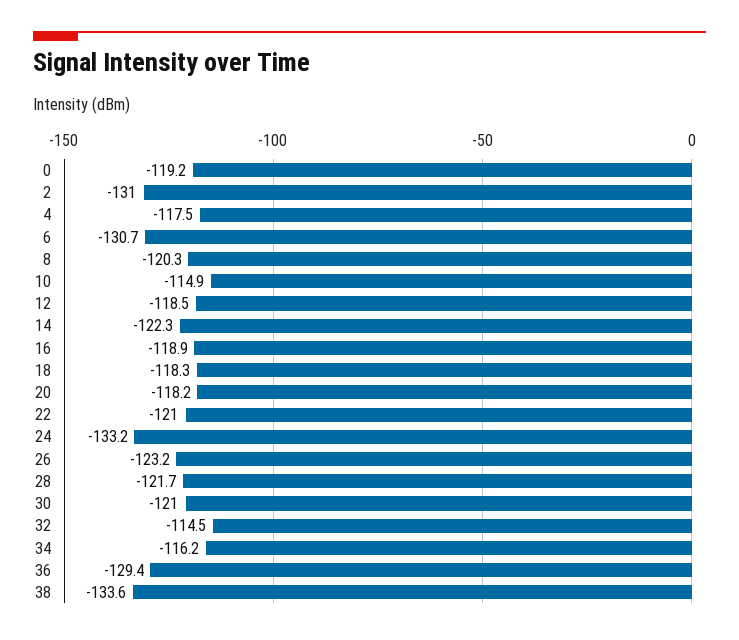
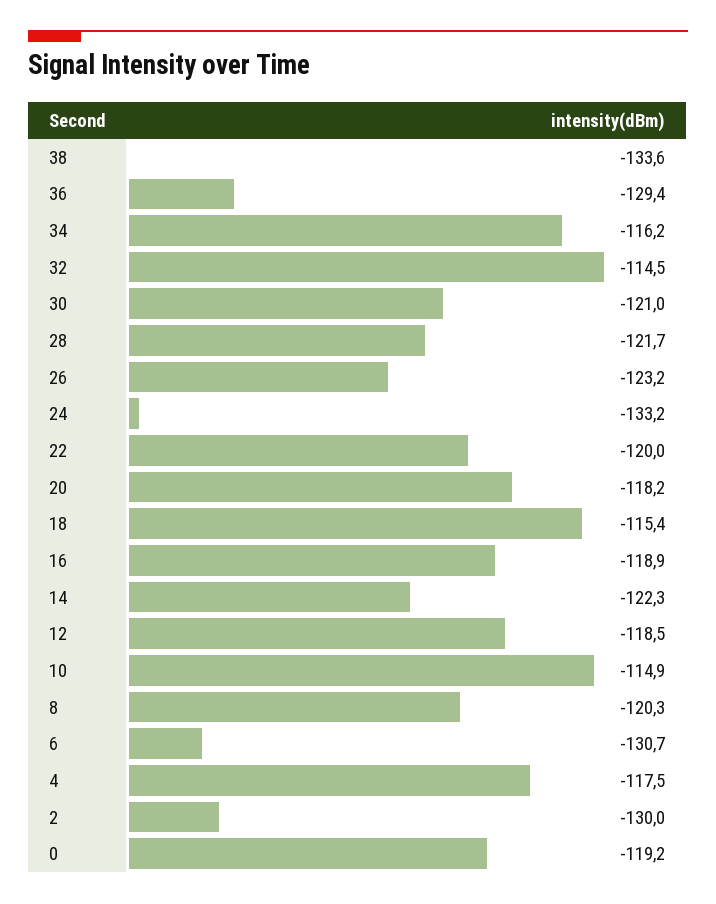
  {
    "0": -119.2,
-   "2": -131,
+   "2": -130,
    "4": -117.5,
    "6": -130.7,
    "8": -120.3,
    "10": -114.9,
    "12": -118.5,
    "14": -122.3,
    "16": -118.9,
-   "18": -118.3,
+   "18": -115.4,
    "20": -118.2,
-   "22": -121,
+   "22": -120,
    "24": -133.2,
    "26": -123.2,
    "28": -121.7,
    "30": -121,
    "32": -114.5,
    "34": -116.2,
    "36": -129.4,
    "38": -133.6
  }

